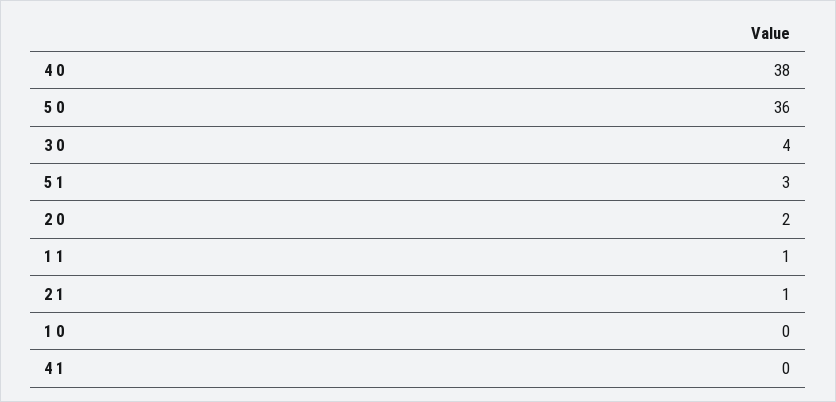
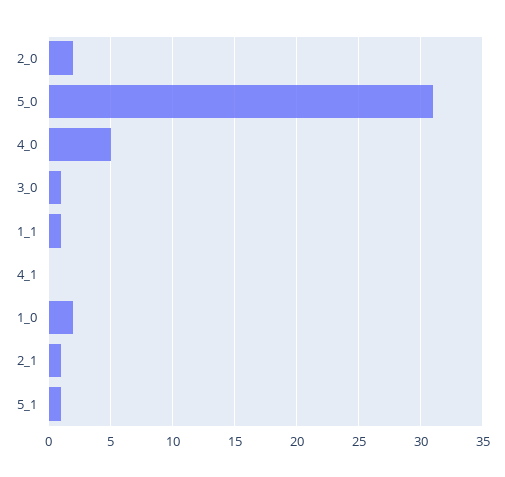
  {
-   "4 0": 38,
+   "4 0": 5,
-   "5 0": 36,
+   "5 0": 31,
-   "3 0": 4,
+   "3 0": 1,
-   "5 1": 3,
+   "5 1": 1,
    "2 0": 2,
    "1 1": 1,
    "2 1": 1,
-   "1 0": 0,
+   "1 0": 2,
    "4 1": 0
  }

